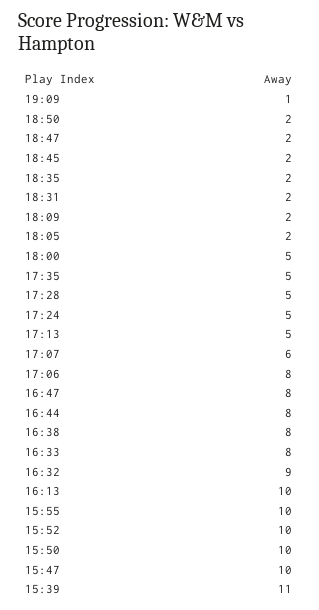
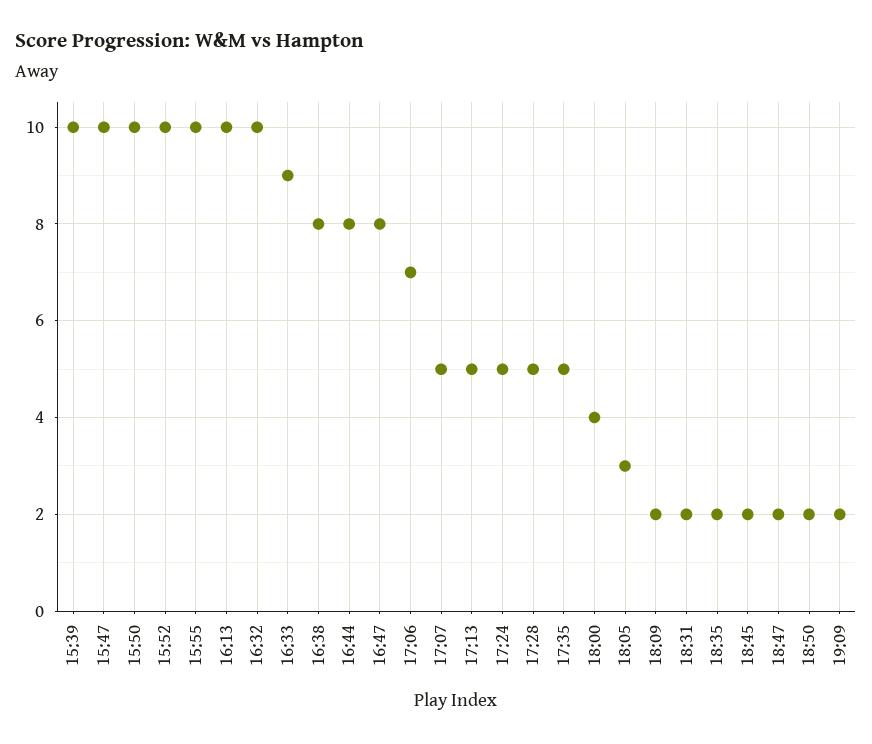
  {
-   "19:09": 1,
+   "19:09": 2,
    "18:50": 2,
    "18:47": 2,
    "18:45": 2,
    "18:35": 2,
    "18:31": 2,
    "18:09": 2,
-   "18:05": 2,
+   "18:05": 3,
-   "18:00": 5,
+   "18:00": 4,
    "17:35": 5,
    "17:28": 5,
    "17:24": 5,
    "17:13": 5,
-   "17:07": 6,
+   "17:07": 5,
-   "17:06": 8,
+   "17:06": 7,
    "16:47": 8,
    "16:44": 8,
    "16:38": 8,
-   "16:33": 8,
+   "16:33": 9,
-   "16:32": 9,
+   "16:32": 10,
    "16:13": 10,
    "15:55": 10,
    "15:52": 10,
    "15:50": 10,
    "15:47": 10,
-   "15:39": 11
+   "15:39": 10
  }

